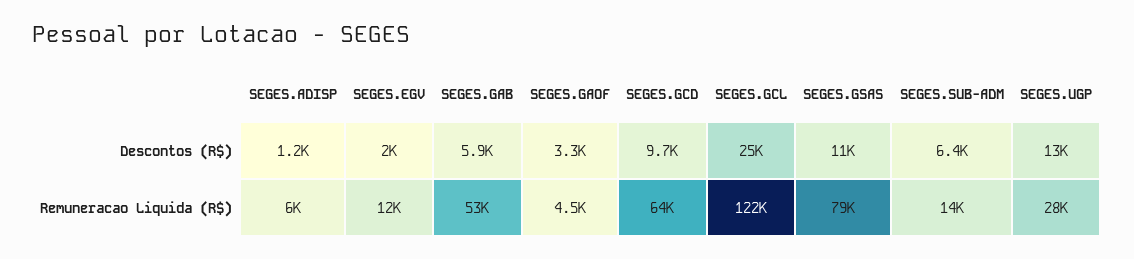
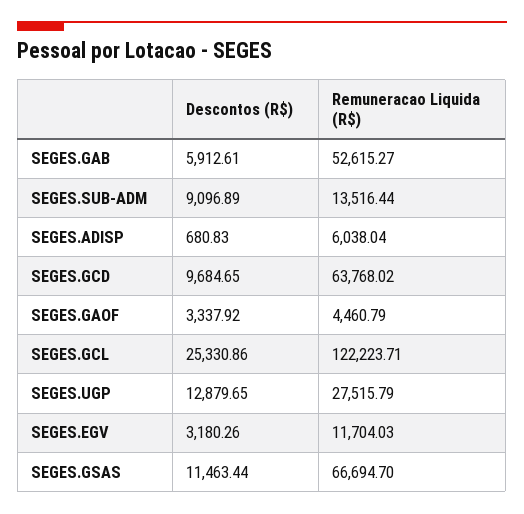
  {
    "SEGES.ADISP": {
-     "Descontos (R$)": 1200,
+     "Descontos (R$)": 680.83,
      "Remuneracao Liquida (R$)": 6038.04
    },
    "SEGES.EGV": {
-     "Descontos (R$)": 2000,
+     "Descontos (R$)": 3180.26,
      "Remuneracao Liquida (R$)": 11704.03
    },
    "SEGES.GAB": {
      "Descontos (R$)": 5912.61,
      "Remuneracao Liquida (R$)": 52615.27
    },
    "SEGES.GAOF": {
      "Descontos (R$)": 3337.92,
      "Remuneracao Liquida (R$)": 4460.79
    },
    "SEGES.GCD": {
      "Descontos (R$)": 9684.65,
      "Remuneracao Liquida (R$)": 63768.02
    },
    "SEGES.GCL": {
      "Descontos (R$)": 25330.86,
      "Remuneracao Liquida (R$)": 122223.71
    },
    "SEGES.GSAS": {
      "Descontos (R$)": 11463.44,
-     "Remuneracao Liquida (R$)": 79000
+     "Remuneracao Liquida (R$)": 66694.7
    },
    "SEGES.SUB-ADM": {
-     "Descontos (R$)": 6400,
+     "Descontos (R$)": 9096.89,
      "Remuneracao Liquida (R$)": 13516.44
    },
    "SEGES.UGP": {
      "Descontos (R$)": 12879.65,
      "Remuneracao Liquida (R$)": 27515.79
    }
  }

